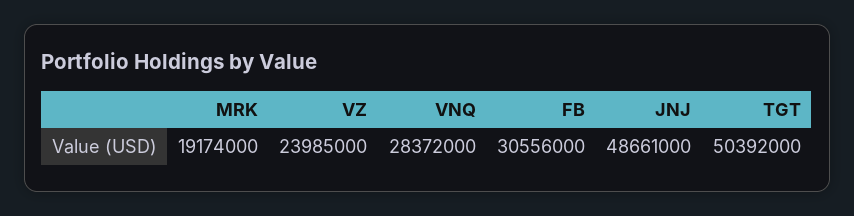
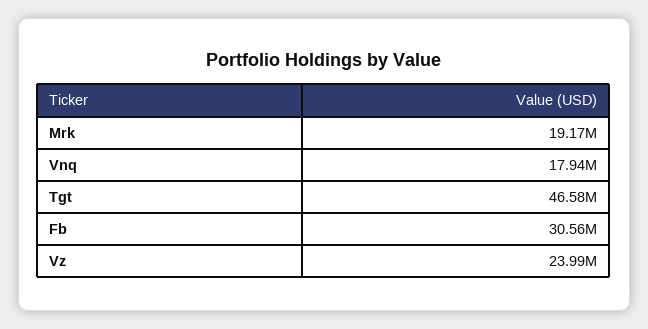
  {
    "MRK": 19174000,
    "VZ": 23985000,
-   "VNQ": 28372000,
+   "VNQ": 17940000,
    "FB": 30556000,
-   "JNJ": 48661000,
-   "TGT": 50392000
+   "TGT": 46580000
  }

